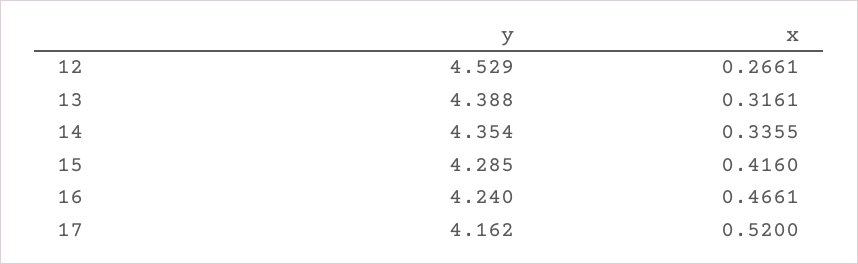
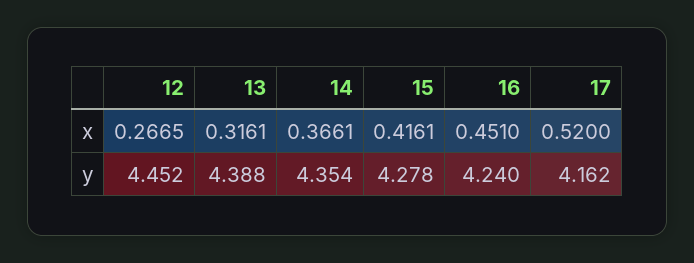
  {
    "y": {
-     "12": 4.529,
+     "12": 4.452,
      "13": 4.388,
      "14": 4.354,
-     "15": 4.285,
+     "15": 4.278,
      "16": 4.24,
      "17": 4.162
    },
    "x": {
-     "12": 0.2661,
+     "12": 0.2665,
      "13": 0.3161,
-     "14": 0.3355,
+     "14": 0.3661,
-     "15": 0.416,
+     "15": 0.4161,
-     "16": 0.4661,
+     "16": 0.451,
      "17": 0.52
    }
  }

